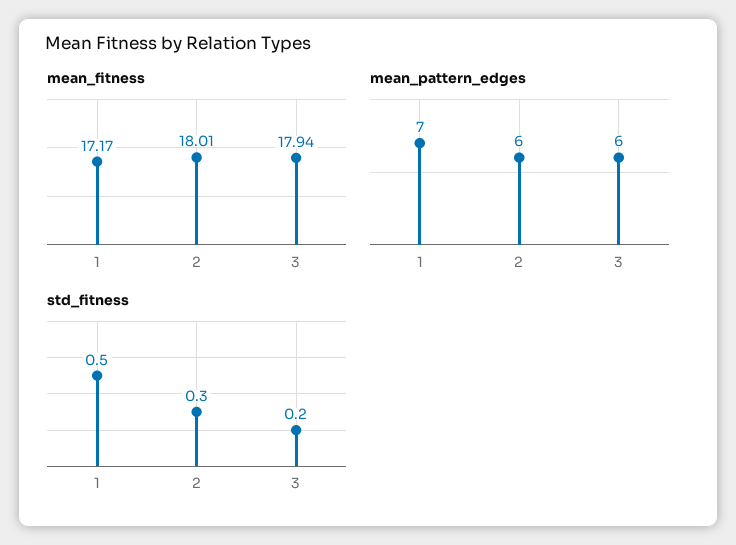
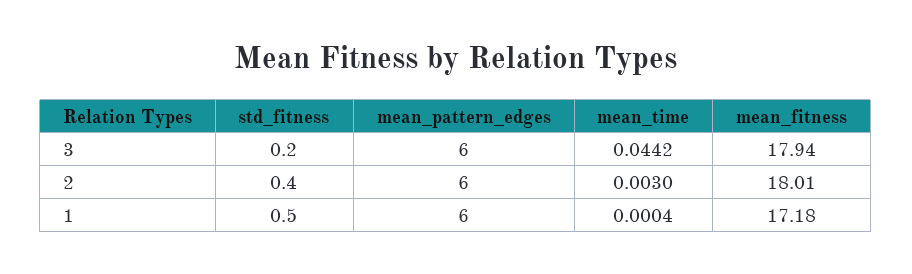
  {
    "mean_fitness": {
-     "1": 17.17,
+     "1": 17.18,
      "2": 18.01,
      "3": 17.94
    },
    "mean_pattern_edges": {
-     "1": 7,
+     "1": 6,
      "2": 6,
      "3": 6
    },
    "std_fitness": {
      "1": 0.5,
-     "2": 0.3,
+     "2": 0.4,
      "3": 0.2
-   }
+   },
+   "mean_time": {
+     "3": 0.0442,
+     "2": 0.003,
+     "1": 0.0004
+   }
  }

